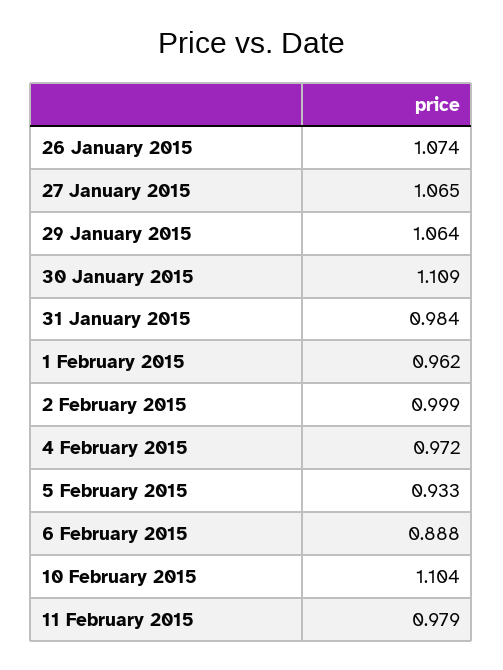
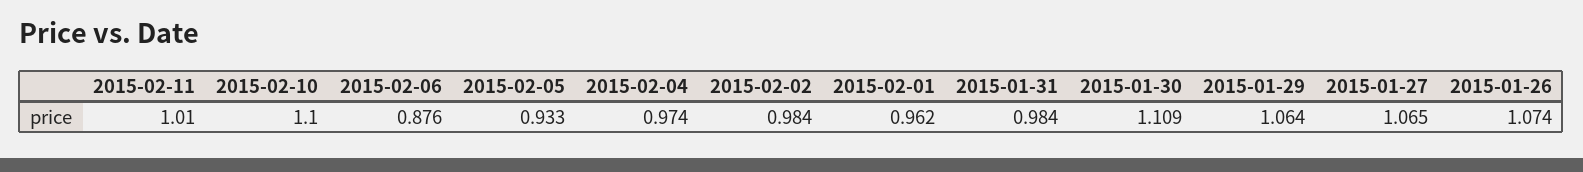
  {
    "26 January 2015": 1.074,
    "27 January 2015": 1.065,
    "29 January 2015": 1.064,
    "30 January 2015": 1.109,
    "31 January 2015": 0.984,
    "1 February 2015": 0.962,
-   "2 February 2015": 0.999,
+   "2 February 2015": 0.984,
-   "4 February 2015": 0.972,
+   "4 February 2015": 0.974,
    "5 February 2015": 0.933,
-   "6 February 2015": 0.888,
+   "6 February 2015": 0.876,
-   "10 February 2015": 1.104,
+   "10 February 2015": 1.1,
-   "11 February 2015": 0.979
+   "11 February 2015": 1.01
  }

